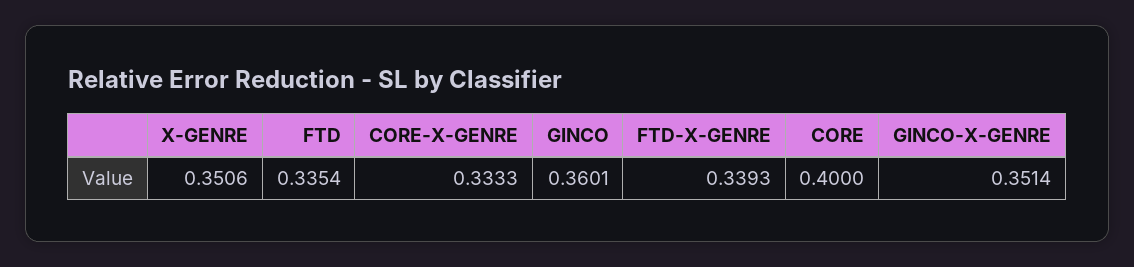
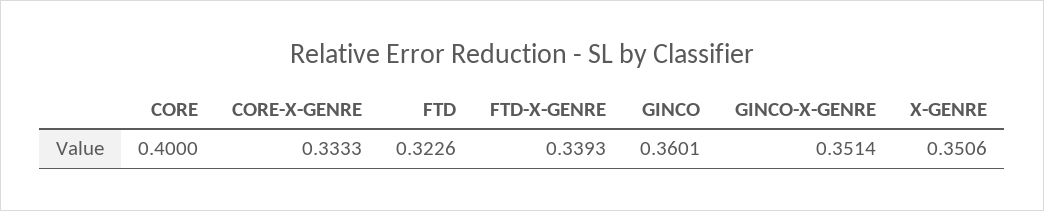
  {
    "X-GENRE": 0.3506,
-   "FTD": 0.3354,
+   "FTD": 0.3226,
    "CORE-X-GENRE": 0.3333,
    "GINCO": 0.3601,
    "FTD-X-GENRE": 0.3393,
    "CORE": 0.4,
    "GINCO-X-GENRE": 0.3514
  }

